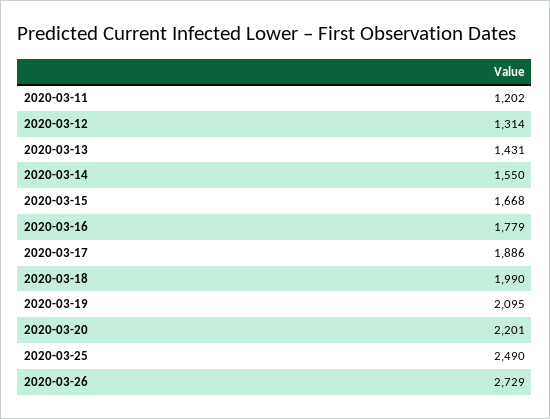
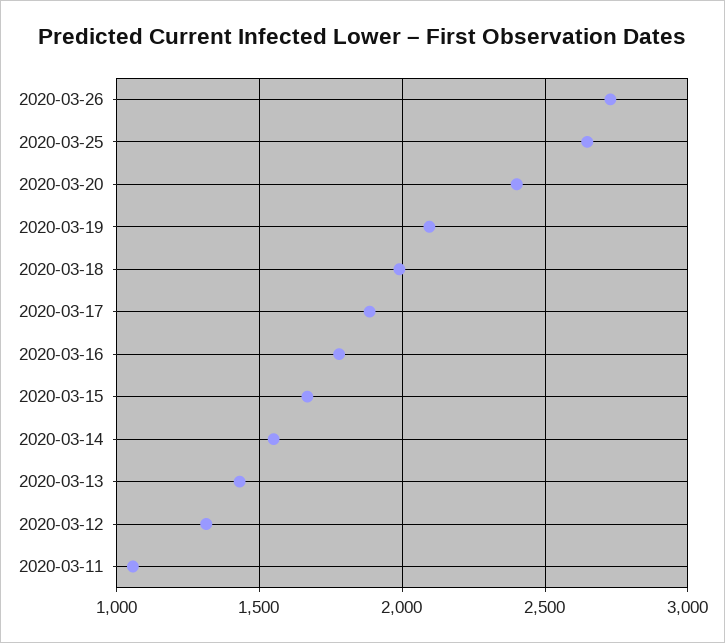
  {
-   "2020-03-11": 1202,
+   "2020-03-11": 1050,
    "2020-03-12": 1314,
    "2020-03-13": 1431,
    "2020-03-14": 1550,
    "2020-03-15": 1668,
    "2020-03-16": 1779,
    "2020-03-17": 1886,
    "2020-03-18": 1990,
    "2020-03-19": 2095,
-   "2020-03-20": 2201,
+   "2020-03-20": 2400,
-   "2020-03-25": 2490,
+   "2020-03-25": 2650,
    "2020-03-26": 2729
  }

